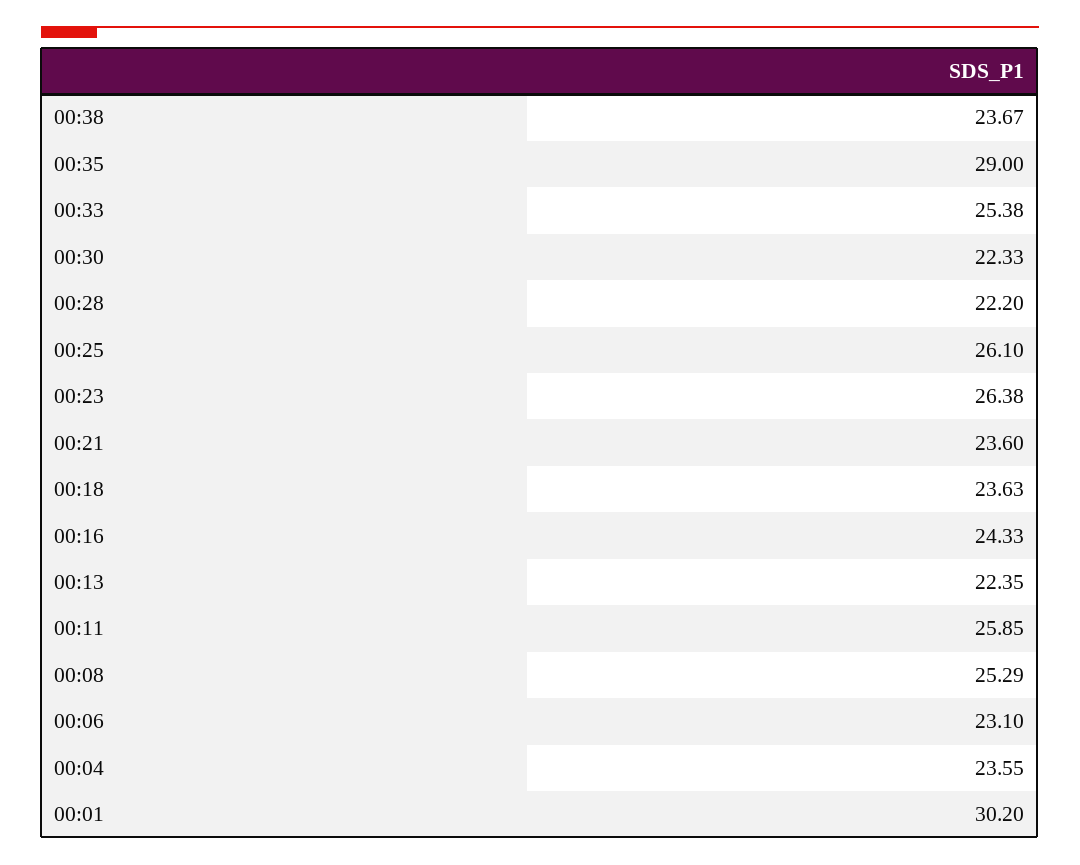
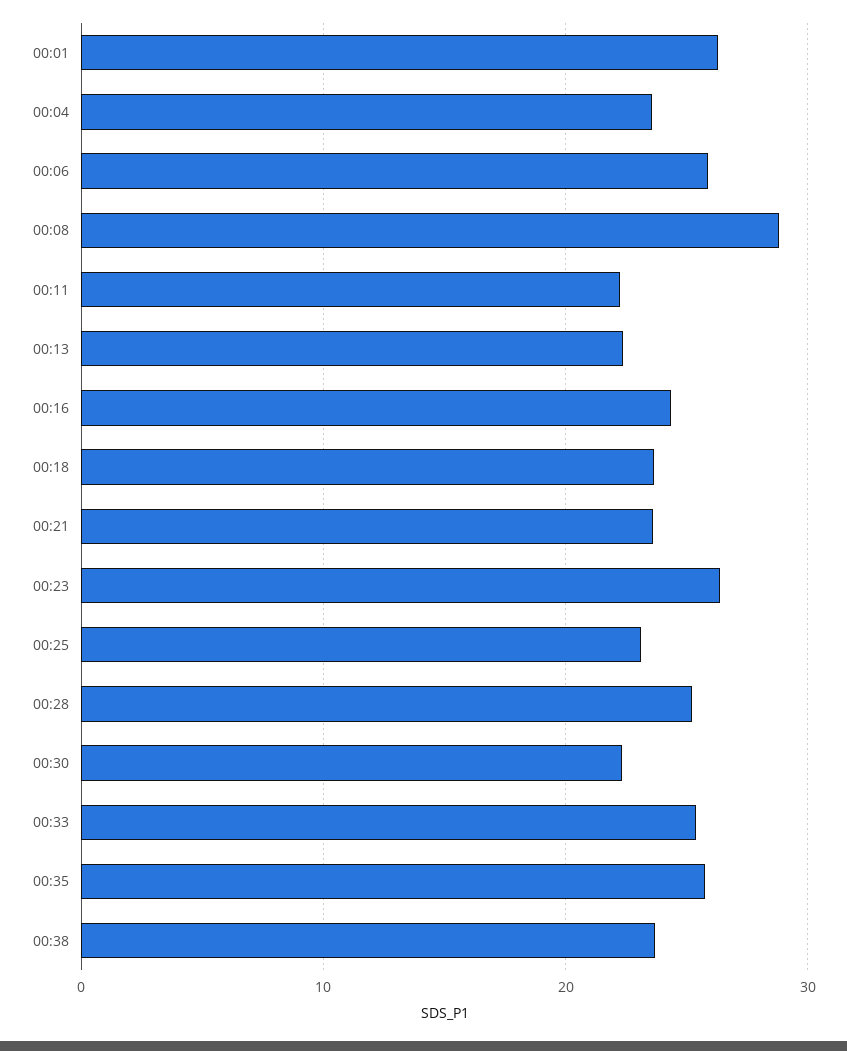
  {
    "00:38": 23.67,
-   "00:35": 29,
+   "00:35": 26,
    "00:33": 25.38,
    "00:30": 22.33,
-   "00:28": 22.2,
+   "00:28": 25,
-   "00:25": 26.1,
+   "00:25": 23,
    "00:23": 26.38,
    "00:21": 23.6,
    "00:18": 23.63,
    "00:16": 24.33,
    "00:13": 22.35,
-   "00:11": 25.85,
+   "00:11": 22,
-   "00:08": 25.29,
+   "00:08": 29,
-   "00:06": 23.1,
+   "00:06": 26,
    "00:04": 23.55,
-   "00:01": 30.2
+   "00:01": 26
  }

